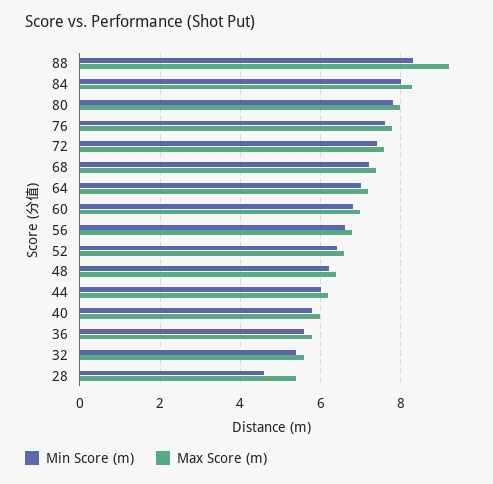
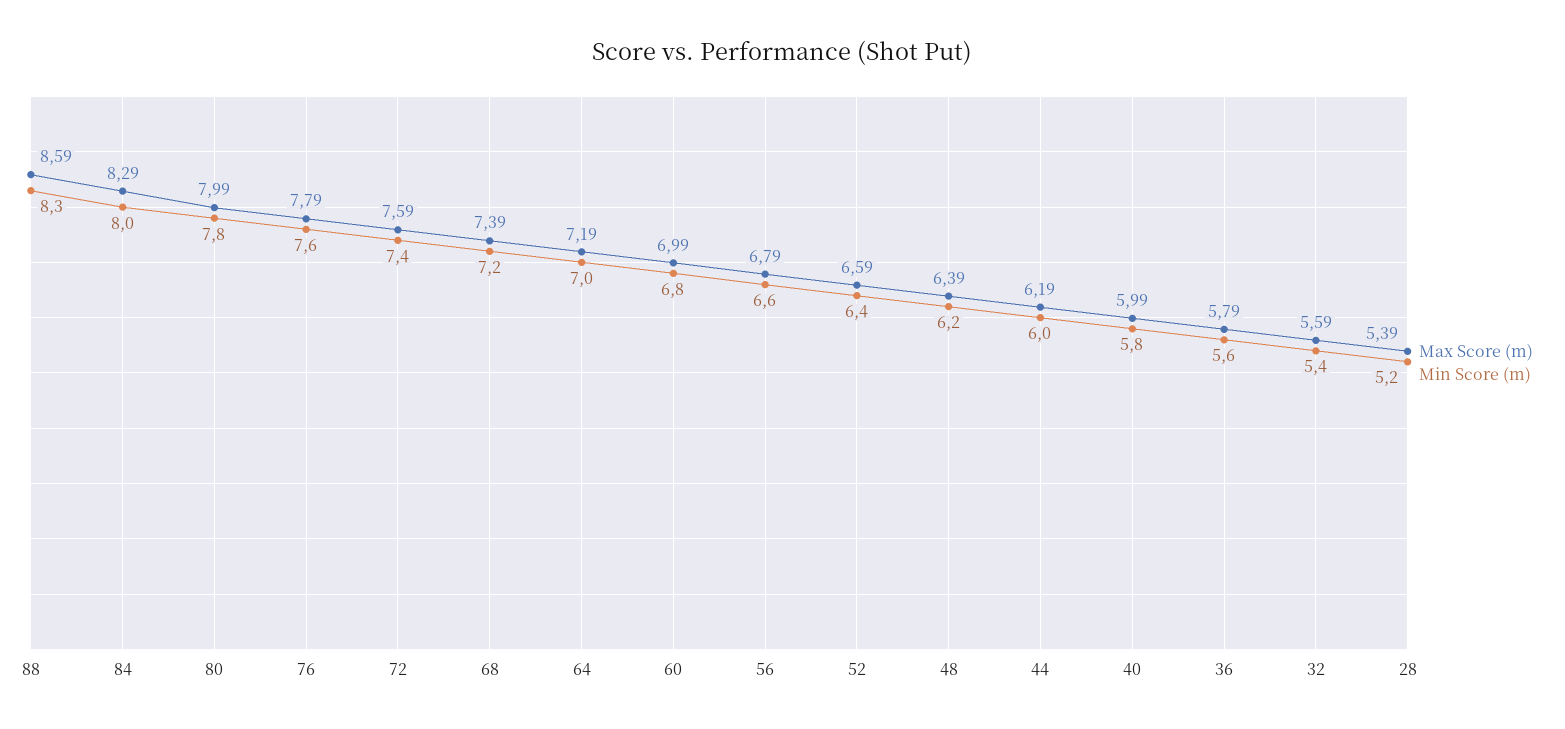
  {
    "Min Score (m)": {
      "88": 8.3,
      "84": 8,
      "80": 7.8,
      "76": 7.6,
      "72": 7.4,
      "68": 7.2,
      "64": 7,
      "60": 6.8,
      "56": 6.6,
      "52": 6.4,
      "48": 6.2,
      "44": 6,
      "40": 5.8,
      "36": 5.6,
      "32": 5.4,
-     "28": 4.6
+     "28": 5.2
    },
    "Max Score (m)": {
-     "88": 9.2,
+     "88": 8.59,
      "84": 8.29,
      "80": 7.99,
      "76": 7.79,
      "72": 7.59,
      "68": 7.39,
      "64": 7.19,
      "60": 6.99,
      "56": 6.79,
      "52": 6.59,
      "48": 6.39,
      "44": 6.19,
      "40": 5.99,
      "36": 5.79,
      "32": 5.59,
      "28": 5.39
    }
  }

